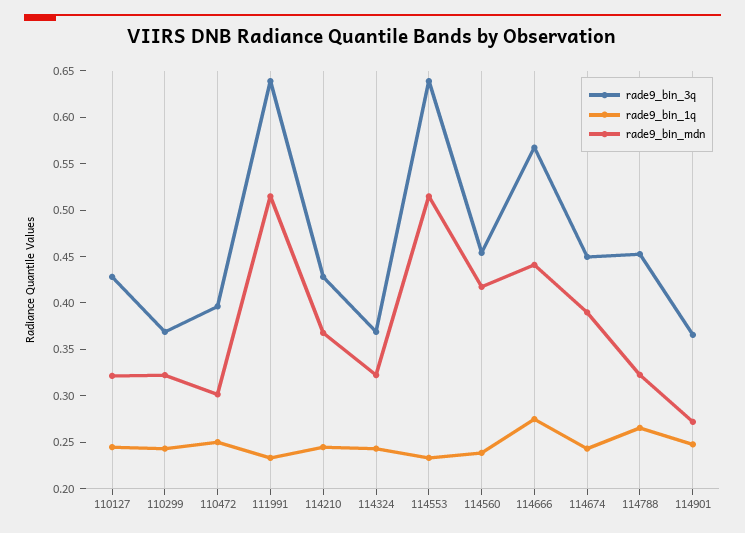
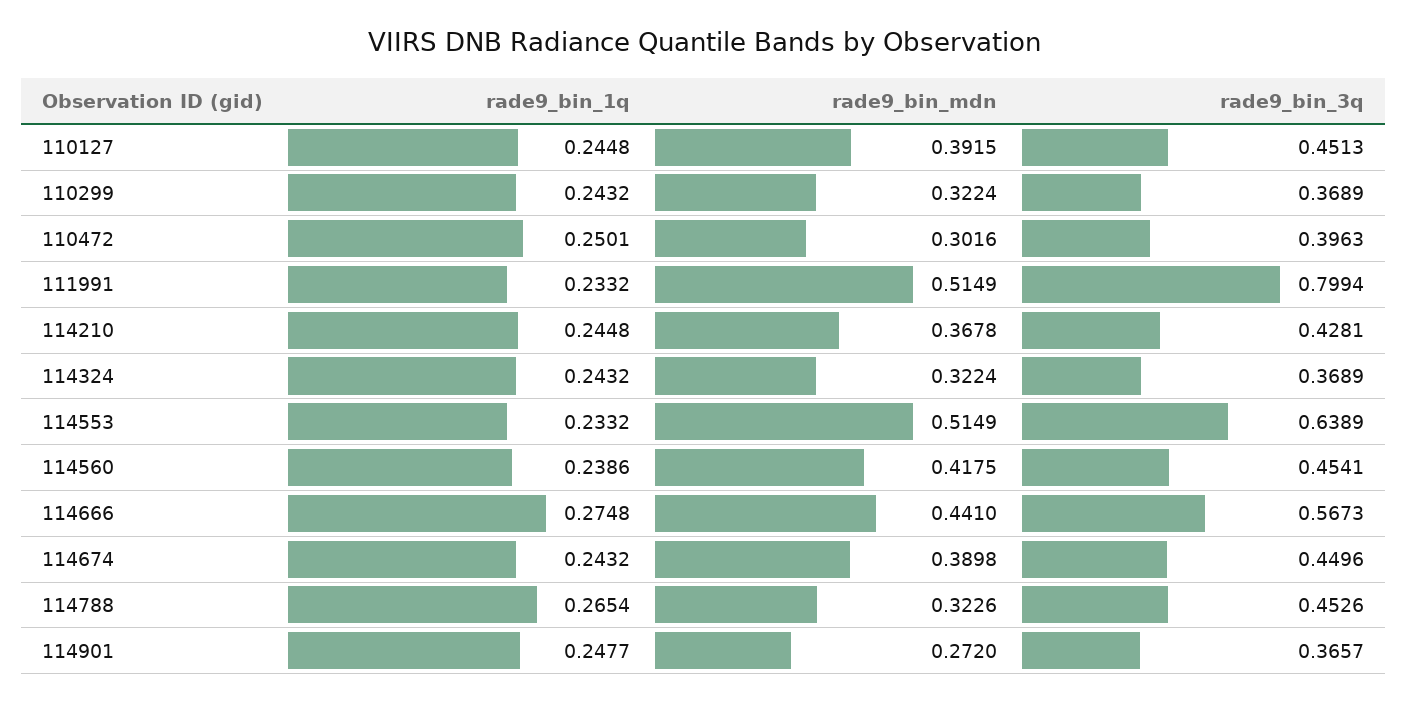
  {
    "rade9_bin_3q": {
-     "110127": 0.43,
+     "110127": 0.4513,
      "110299": 0.3689,
      "110472": 0.3963,
-     "111991": 0.64,
+     "111991": 0.7994,
      "114210": 0.4281,
      "114324": 0.3689,
      "114553": 0.6389,
      "114560": 0.4541,
      "114666": 0.5673,
      "114674": 0.4496,
      "114788": 0.4526,
      "114901": 0.3657
    },
    "rade9_bin_1q": {
      "110127": 0.2448,
      "110299": 0.2432,
      "110472": 0.2501,
      "111991": 0.2332,
      "114210": 0.2448,
      "114324": 0.2432,
      "114553": 0.2332,
      "114560": 0.2386,
      "114666": 0.2748,
      "114674": 0.2432,
      "114788": 0.2654,
      "114901": 0.2477
    },
    "rade9_bin_mdn": {
-     "110127": 0.32,
+     "110127": 0.3915,
      "110299": 0.3224,
      "110472": 0.3016,
      "111991": 0.5149,
      "114210": 0.3678,
      "114324": 0.3224,
      "114553": 0.5149,
      "114560": 0.4175,
      "114666": 0.441,
      "114674": 0.3898,
      "114788": 0.3226,
      "114901": 0.272
    }
  }

